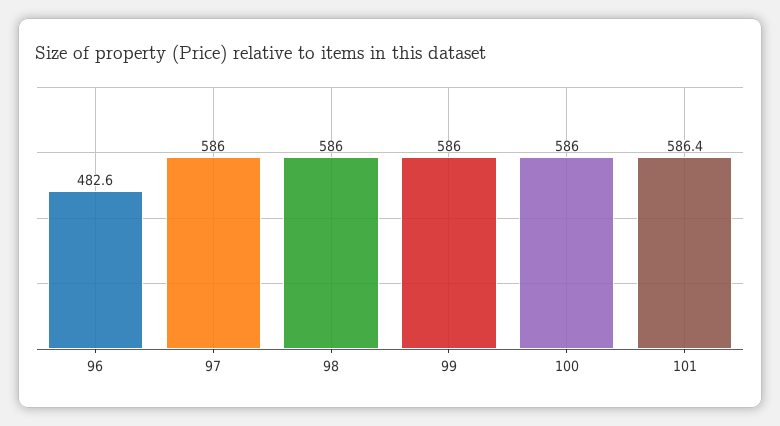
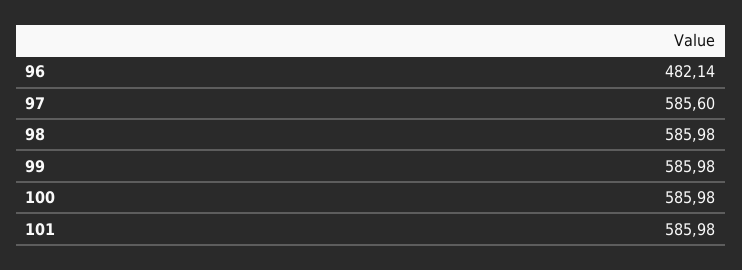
  {
-   "96": 482.6,
+   "96": 482.14,
-   "97": 586,
+   "97": 585.6,
    "98": 585.98,
    "99": 585.98,
    "100": 585.98,
-   "101": 586.4
+   "101": 585.98
  }

